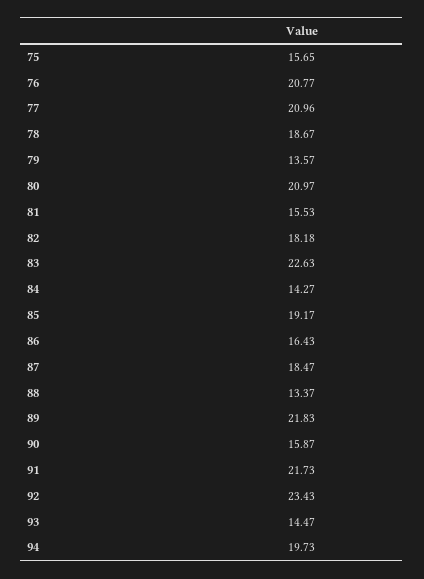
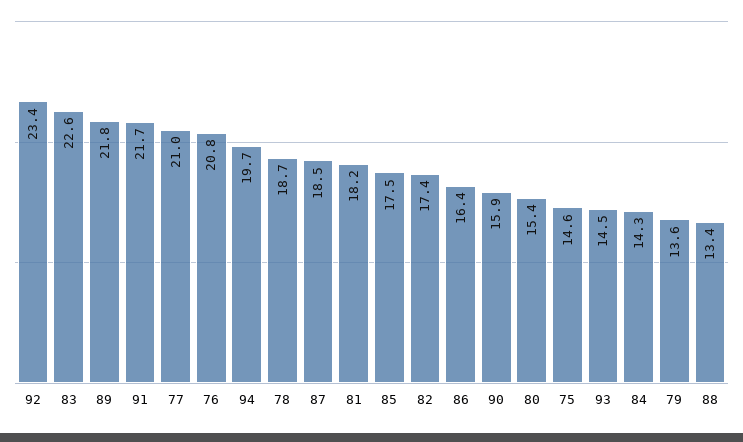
  {
-   "75": 15.65,
+   "75": 14.6,
    "76": 20.77,
    "77": 20.96,
    "78": 18.67,
    "79": 13.57,
-   "80": 20.97,
+   "80": 15.4,
-   "81": 15.53,
+   "81": 18.2,
-   "82": 18.18,
+   "82": 17.4,
    "83": 22.63,
    "84": 14.27,
-   "85": 19.17,
+   "85": 17.5,
    "86": 16.43,
    "87": 18.47,
    "88": 13.37,
    "89": 21.83,
    "90": 15.87,
    "91": 21.73,
    "92": 23.43,
    "93": 14.47,
    "94": 19.73
  }

